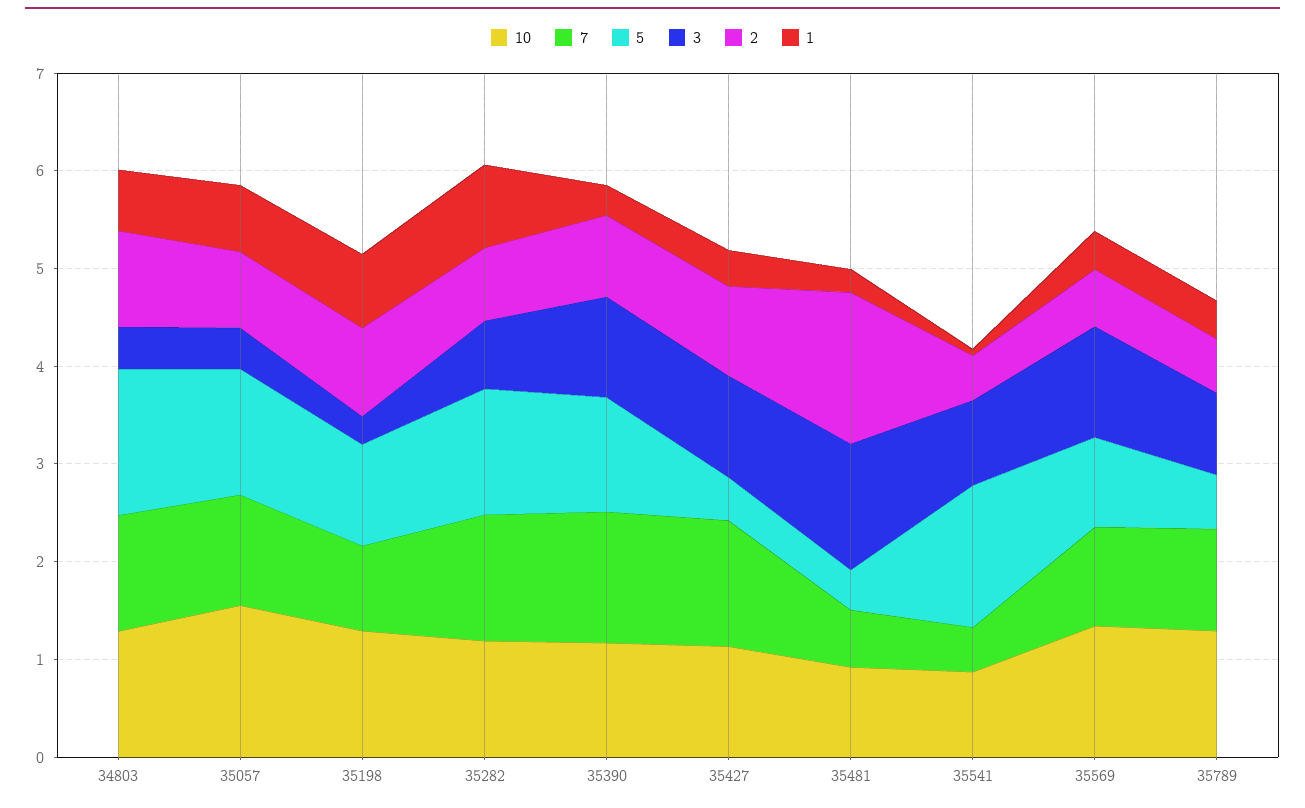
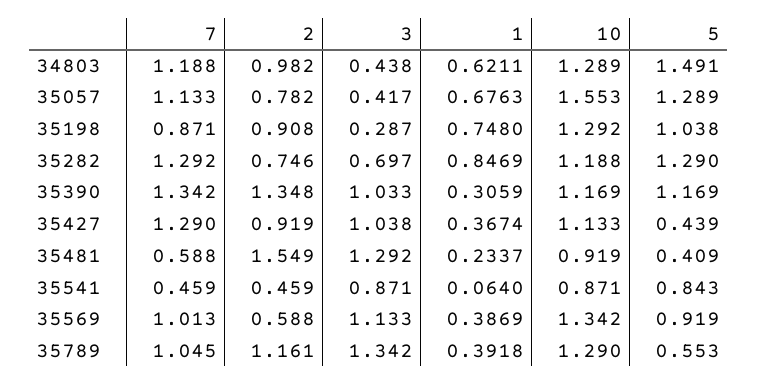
  {
    "10": {
      "34803": 1.289,
      "35057": 1.553,
      "35198": 1.292,
      "35282": 1.188,
      "35390": 1.169,
      "35427": 1.133,
      "35481": 0.919,
      "35541": 0.871,
      "35569": 1.342,
      "35789": 1.29
    },
    "7": {
      "34803": 1.188,
      "35057": 1.133,
      "35198": 0.871,
      "35282": 1.292,
      "35390": 1.342,
      "35427": 1.29,
      "35481": 0.588,
      "35541": 0.459,
      "35569": 1.013,
      "35789": 1.045
    },
    "5": {
      "34803": 1.491,
      "35057": 1.289,
      "35198": 1.038,
      "35282": 1.29,
      "35390": 1.169,
      "35427": 0.439,
      "35481": 0.409,
-     "35541": 1.4,
+     "35541": 0.843,
      "35569": 0.919,
      "35789": 0.553
    },
    "3": {
      "34803": 0.438,
      "35057": 0.417,
      "35198": 0.287,
      "35282": 0.697,
      "35390": 1.033,
      "35427": 1.038,
      "35481": 1.292,
      "35541": 0.871,
      "35569": 1.133,
-     "35789": 0.8
+     "35789": 1.342
    },
    "2": {
      "34803": 0.982,
      "35057": 0.782,
      "35198": 0.908,
      "35282": 0.746,
-     "35390": 0.8,
+     "35390": 1.348,
      "35427": 0.919,
      "35481": 1.549,
      "35541": 0.459,
      "35569": 0.588,
-     "35789": 0.6
+     "35789": 1.161
    },
    "1": {
      "34803": 0.6211,
      "35057": 0.6763,
      "35198": 0.748,
      "35282": 0.8469,
      "35390": 0.3059,
      "35427": 0.3674,
      "35481": 0.2337,
      "35541": 0.064,
      "35569": 0.3869,
      "35789": 0.3918
    }
  }

